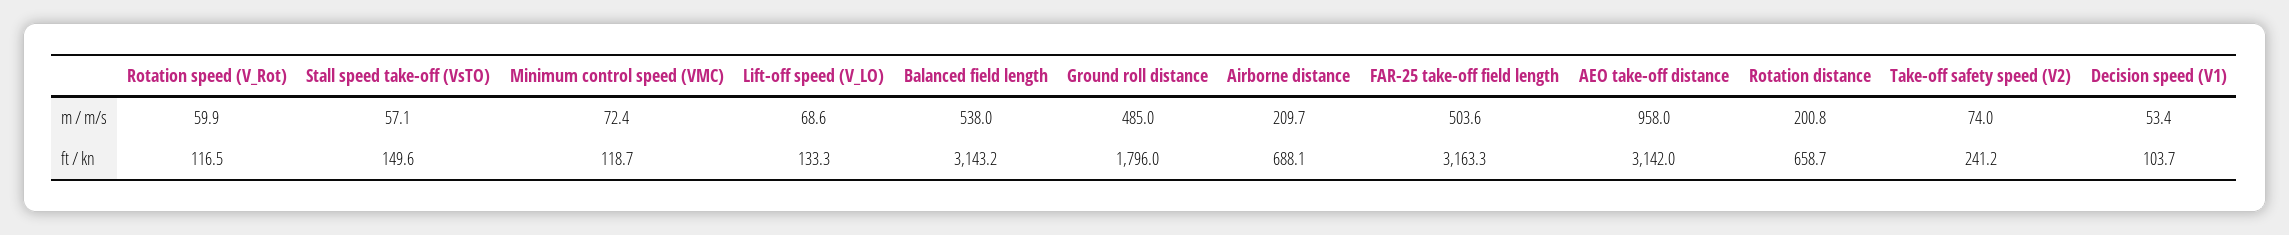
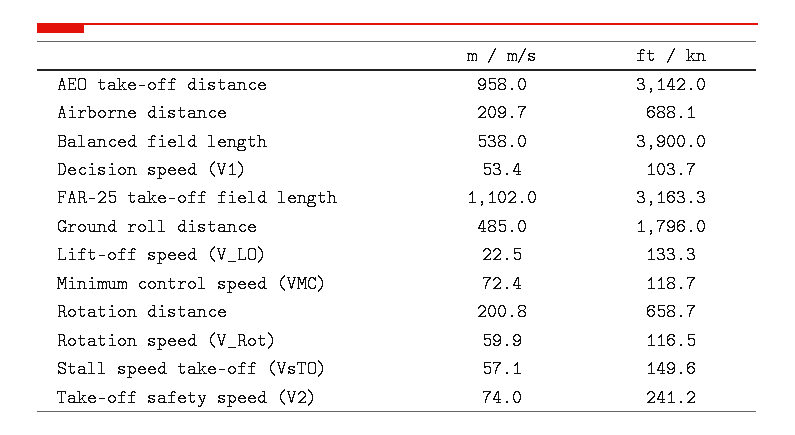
  {
    "Rotation speed (V_Rot)": {
      "m / m/s": 59.9,
      "ft / kn": 116.5
    },
    "Stall speed take-off (VsTO)": {
      "m / m/s": 57.1,
      "ft / kn": 149.6
    },
    "Minimum control speed (VMC)": {
      "m / m/s": 72.4,
      "ft / kn": 118.7
    },
    "Lift-off speed (V_LO)": {
-     "m / m/s": 68.6,
+     "m / m/s": 22.5,
      "ft / kn": 133.3
    },
    "Balanced field length": {
      "m / m/s": 538,
-     "ft / kn": 3143.2
+     "ft / kn": 3900
    },
    "Ground roll distance": {
      "m / m/s": 485,
      "ft / kn": 1796
    },
    "Airborne distance": {
      "m / m/s": 209.7,
      "ft / kn": 688.1
    },
    "FAR-25 take-off field length": {
-     "m / m/s": 503.6,
+     "m / m/s": 1102,
      "ft / kn": 3163.3
    },
    "AEO take-off distance": {
      "m / m/s": 958,
      "ft / kn": 3142
    },
    "Rotation distance": {
      "m / m/s": 200.8,
      "ft / kn": 658.7
    },
    "Take-off safety speed (V2)": {
      "m / m/s": 74,
      "ft / kn": 241.2
    },
    "Decision speed (V1)": {
      "m / m/s": 53.4,
      "ft / kn": 103.7
    }
  }

